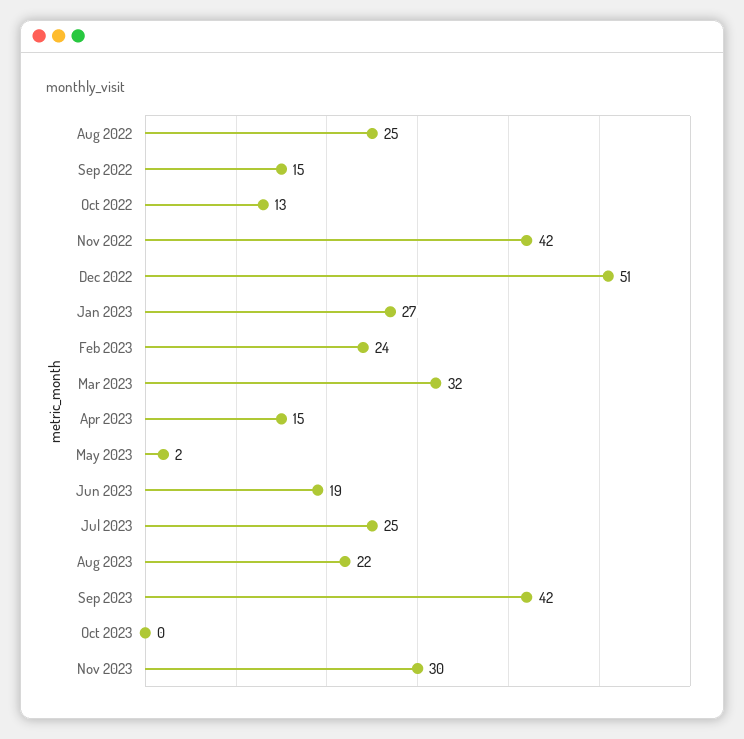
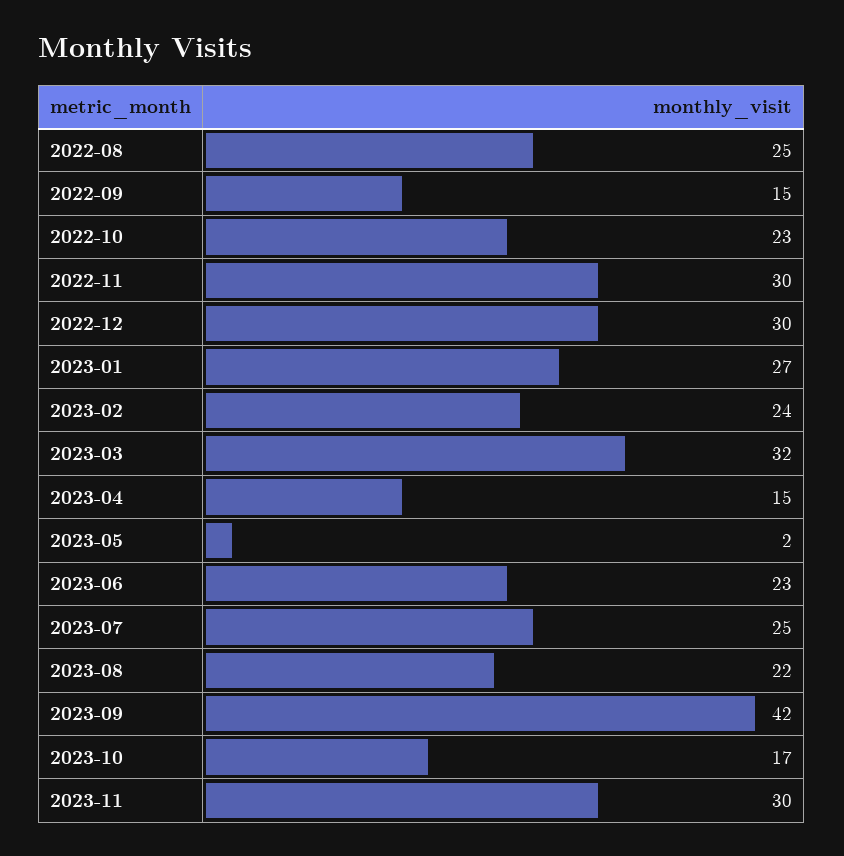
  {
    "Aug 2022": 25,
    "Sep 2022": 15,
-   "Oct 2022": 13,
+   "Oct 2022": 23,
-   "Nov 2022": 42,
+   "Nov 2022": 30,
-   "Dec 2022": 51,
+   "Dec 2022": 30,
    "Jan 2023": 27,
    "Feb 2023": 24,
    "Mar 2023": 32,
    "Apr 2023": 15,
    "May 2023": 2,
-   "Jun 2023": 19,
+   "Jun 2023": 23,
    "Jul 2023": 25,
    "Aug 2023": 22,
    "Sep 2023": 42,
-   "Oct 2023": 0,
+   "Oct 2023": 17,
    "Nov 2023": 30
  }

